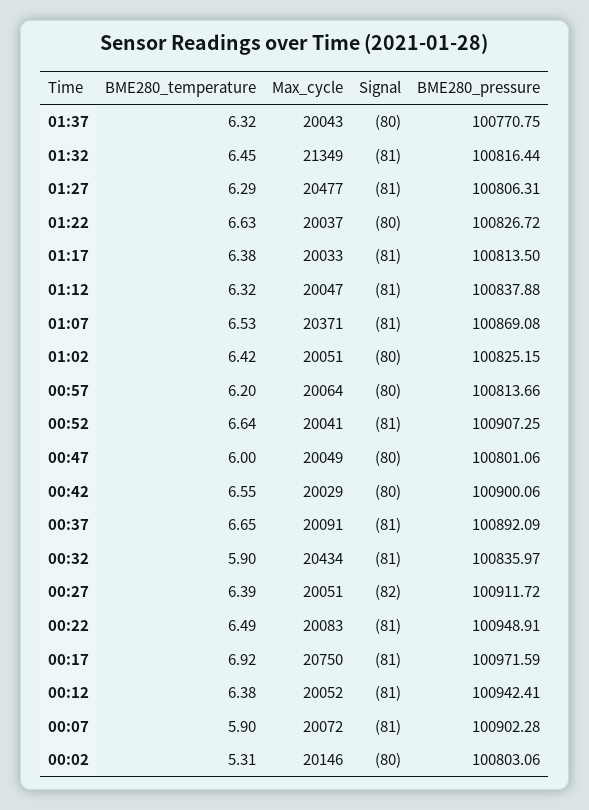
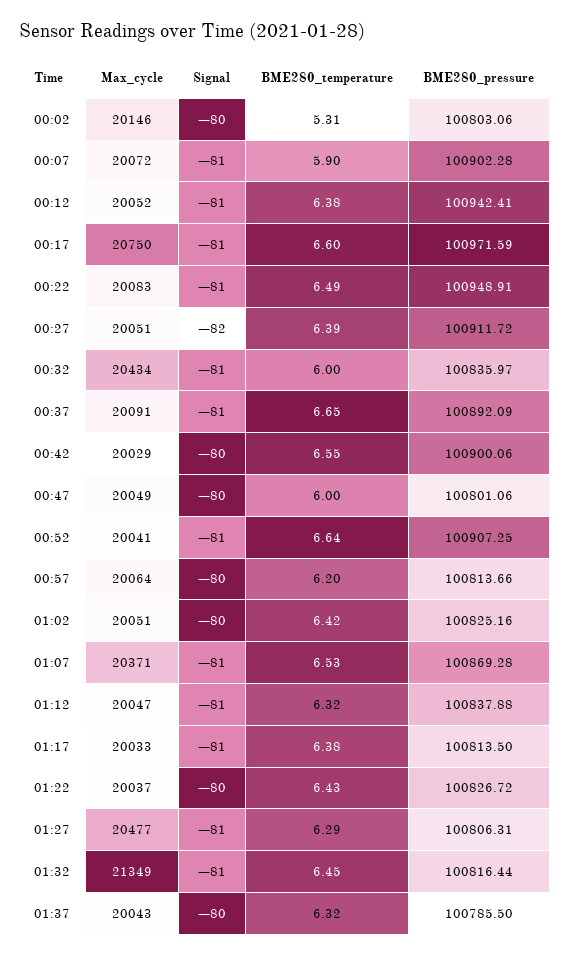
  {
    "BME280_temperature": {
      "01:37": 6.32,
      "01:32": 6.45,
      "01:27": 6.29,
-     "01:22": 6.63,
+     "01:22": 6.43,
      "01:17": 6.38,
      "01:12": 6.32,
      "01:07": 6.53,
      "01:02": 6.42,
      "00:57": 6.2,
      "00:52": 6.64,
      "00:47": 6,
      "00:42": 6.55,
      "00:37": 6.65,
-     "00:32": 5.9,
+     "00:32": 6,
      "00:27": 6.39,
      "00:22": 6.49,
-     "00:17": 6.92,
+     "00:17": 6.6,
      "00:12": 6.38,
      "00:07": 5.9,
      "00:02": 5.31
    },
    "Max_cycle": {
      "01:37": 20043,
      "01:32": 21349,
      "01:27": 20477,
      "01:22": 20037,
      "01:17": 20033,
      "01:12": 20047,
      "01:07": 20371,
      "01:02": 20051,
      "00:57": 20064,
      "00:52": 20041,
      "00:47": 20049,
      "00:42": 20029,
      "00:37": 20091,
      "00:32": 20434,
      "00:27": 20051,
      "00:22": 20083,
      "00:17": 20750,
      "00:12": 20052,
      "00:07": 20072,
      "00:02": 20146
    },
    "Signal": {
      "01:37": -80,
      "01:32": -81,
      "01:27": -81,
      "01:22": -80,
      "01:17": -81,
      "01:12": -81,
      "01:07": -81,
      "01:02": -80,
      "00:57": -80,
      "00:52": -81,
      "00:47": -80,
      "00:42": -80,
      "00:37": -81,
      "00:32": -81,
      "00:27": -82,
      "00:22": -81,
      "00:17": -81,
      "00:12": -81,
      "00:07": -81,
      "00:02": -80
    },
    "BME280_pressure": {
-     "01:37": 100770.75,
+     "01:37": 100785.5,
      "01:32": 100816.44,
      "01:27": 100806.31,
      "01:22": 100826.72,
      "01:17": 100813.5,
      "01:12": 100837.88,
-     "01:07": 100869.08,
+     "01:07": 100869.28,
-     "01:02": 100825.15,
+     "01:02": 100825.16,
      "00:57": 100813.66,
      "00:52": 100907.25,
      "00:47": 100801.06,
      "00:42": 100900.06,
      "00:37": 100892.09,
      "00:32": 100835.97,
      "00:27": 100911.72,
      "00:22": 100948.91,
      "00:17": 100971.59,
      "00:12": 100942.41,
      "00:07": 100902.28,
      "00:02": 100803.06
    }
  }

